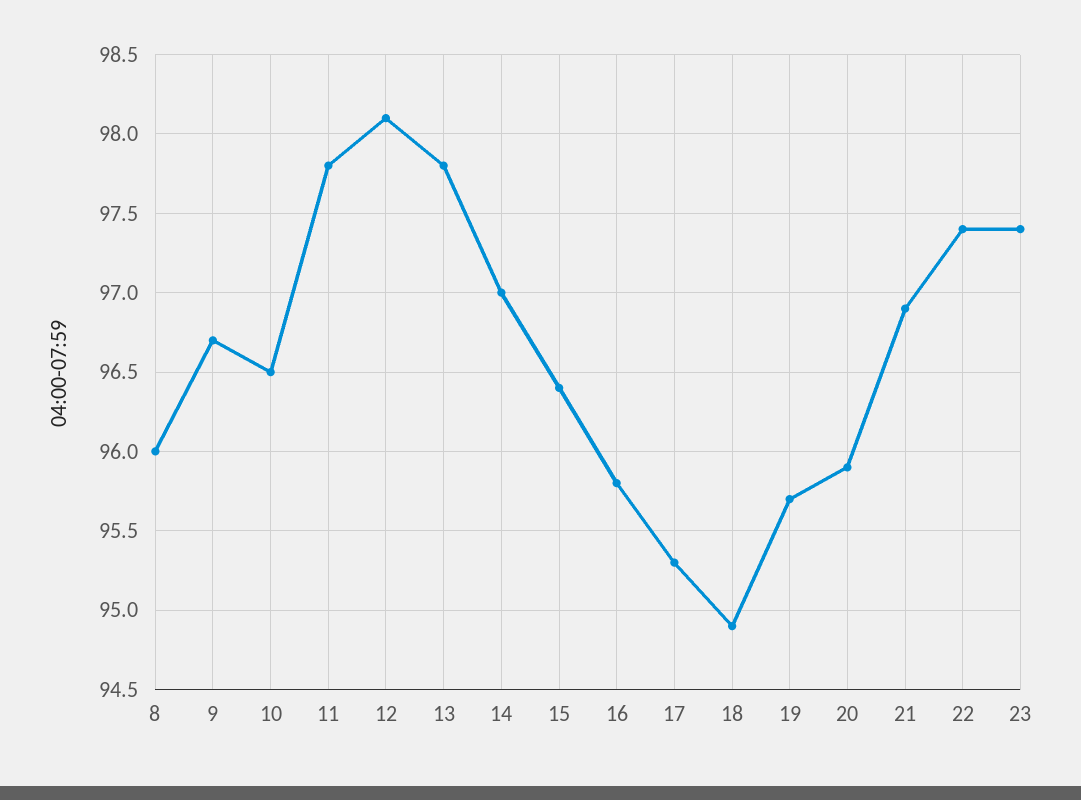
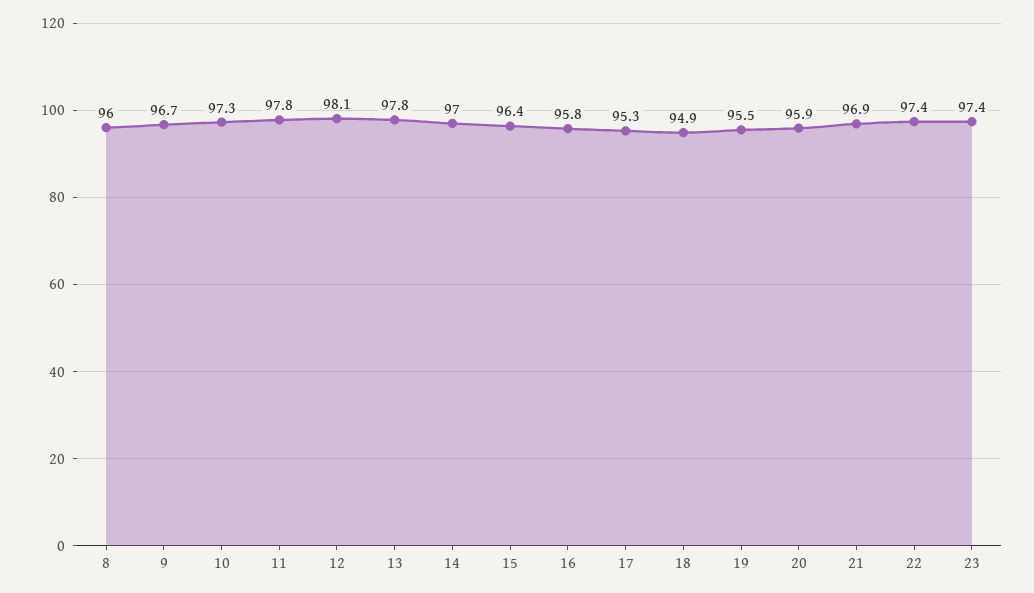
  {
    "8": 96,
    "9": 96.7,
-   "10": 96.5,
+   "10": 97.3,
    "11": 97.8,
    "12": 98.1,
    "13": 97.8,
    "14": 97,
    "15": 96.4,
    "16": 95.8,
    "17": 95.3,
    "18": 94.9,
-   "19": 95.7,
+   "19": 95.5,
    "20": 95.9,
    "21": 96.9,
    "22": 97.4,
    "23": 97.4
  }

